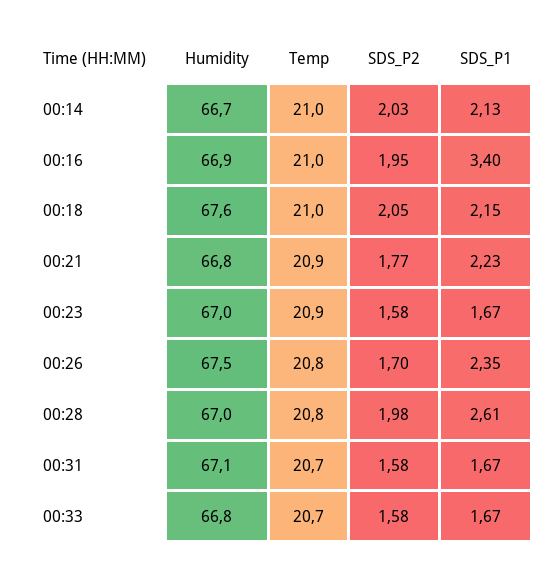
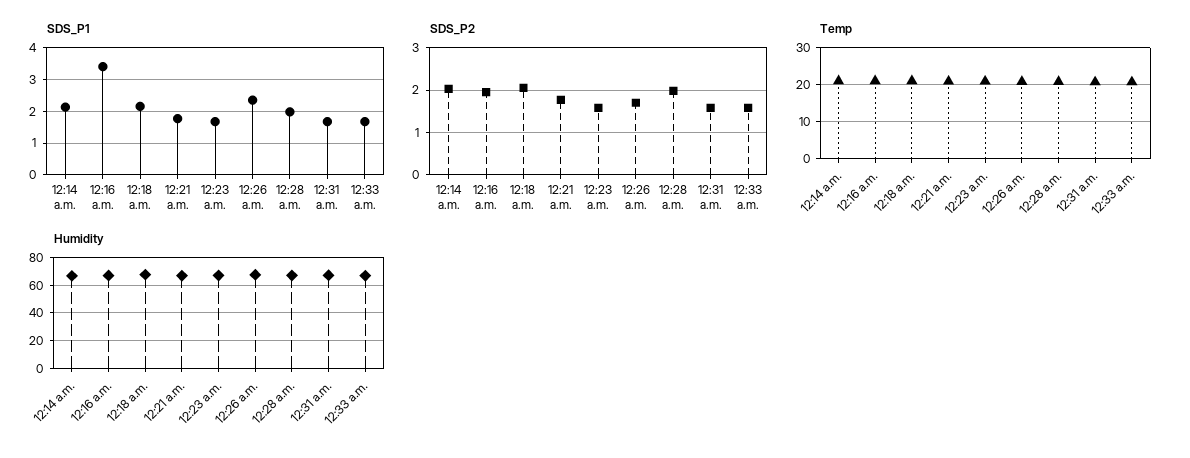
  {
    "Humidity": {
      "00:14": 66.7,
      "00:16": 66.9,
      "00:18": 67.6,
      "00:21": 66.8,
      "00:23": 67,
      "00:26": 67.5,
      "00:28": 67,
      "00:31": 67.1,
      "00:33": 66.8
    },
    "Temp": {
      "00:14": 21,
      "00:16": 21,
      "00:18": 21,
      "00:21": 20.9,
      "00:23": 20.9,
      "00:26": 20.8,
      "00:28": 20.8,
      "00:31": 20.7,
      "00:33": 20.7
    },
    "SDS_P2": {
      "00:14": 2.03,
      "00:16": 1.95,
      "00:18": 2.05,
      "00:21": 1.77,
      "00:23": 1.58,
      "00:26": 1.7,
      "00:28": 1.98,
      "00:31": 1.58,
      "00:33": 1.58
    },
    "SDS_P1": {
      "00:14": 2.13,
      "00:16": 3.4,
      "00:18": 2.15,
-     "00:21": 2.23,
+     "00:21": 1.8,
      "00:23": 1.67,
      "00:26": 2.35,
-     "00:28": 2.61,
+     "00:28": 2,
      "00:31": 1.67,
      "00:33": 1.67
    }
  }

